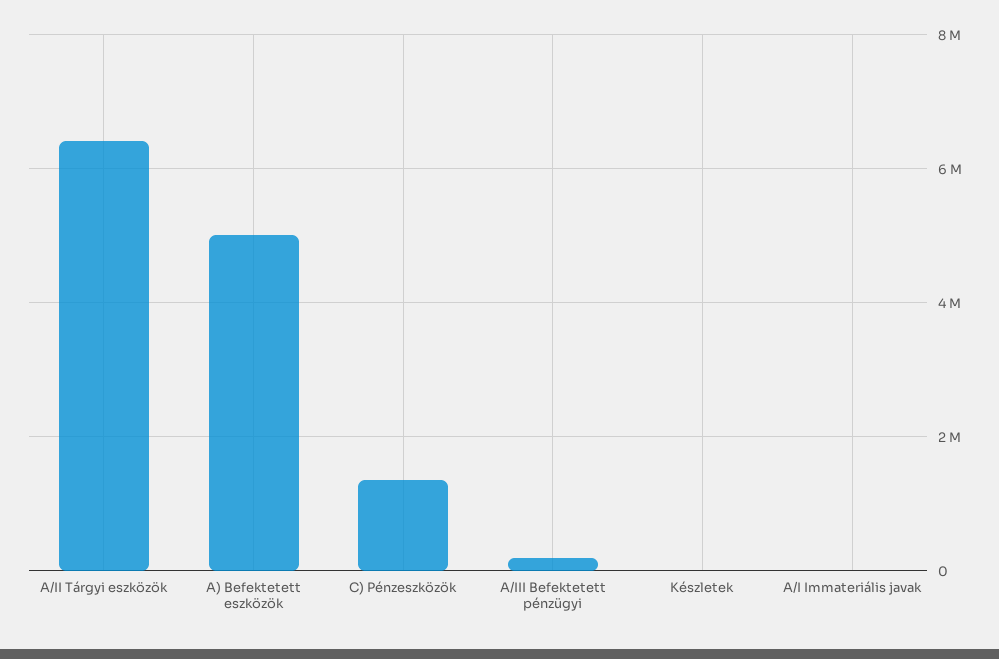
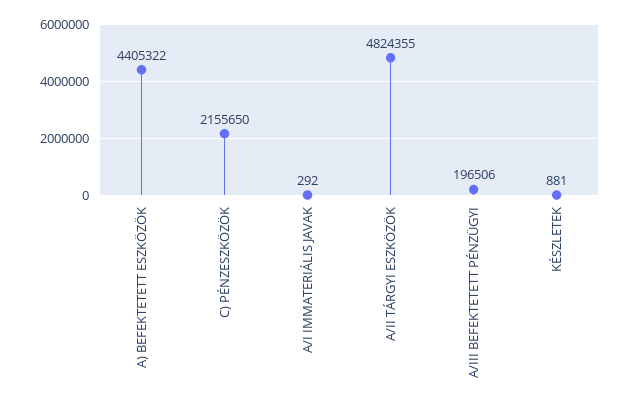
  {
-   "A/II Tárgyi eszközök": 6400000,
+   "A/II Tárgyi eszközök": 4824355,
-   "A) Befektetett eszközök": 5000000,
+   "A) Befektetett eszközök": 4405322,
-   "C) Pénzeszközök": 1400000,
+   "C) Pénzeszközök": 2155650,
    "A/III Befektetett pénzügyi": 196506,
    "Készletek": 881,
    "A/I Immateriális javak": 292
  }

